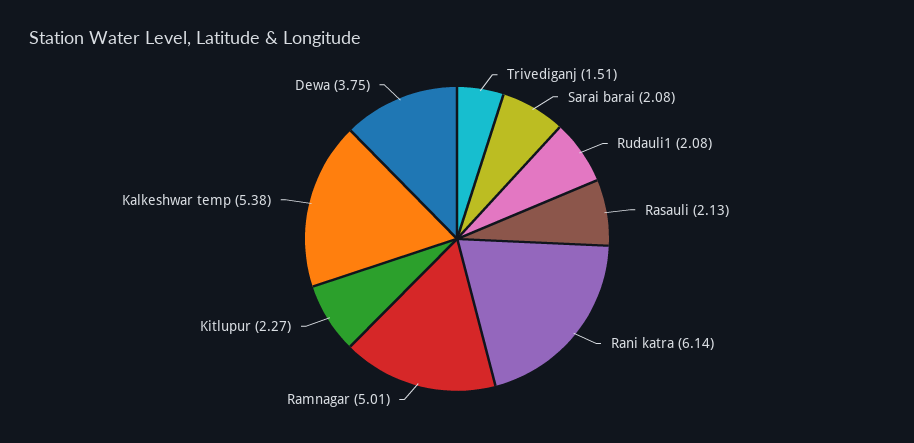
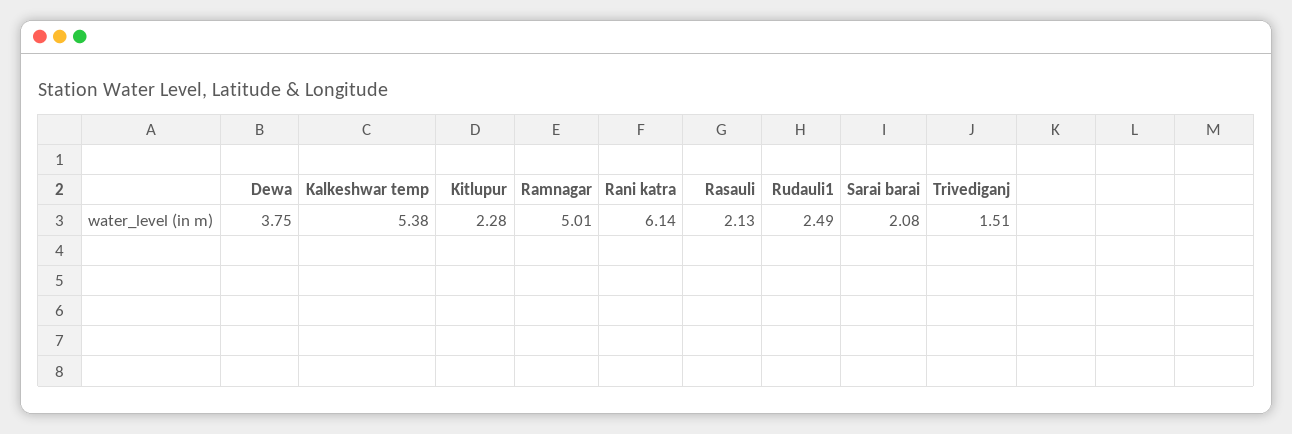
  {
    "Trivediganj": 1.51,
    "Sarai barai": 2.08,
-   "Rudauli1": 2.08,
+   "Rudauli1": 2.49,
    "Rasauli": 2.13,
    "Rani katra": 6.14,
    "Ramnagar": 5.01,
-   "Kitlupur": 2.27,
+   "Kitlupur": 2.28,
    "Kalkeshwar temp": 5.38,
    "Dewa": 3.75
  }

